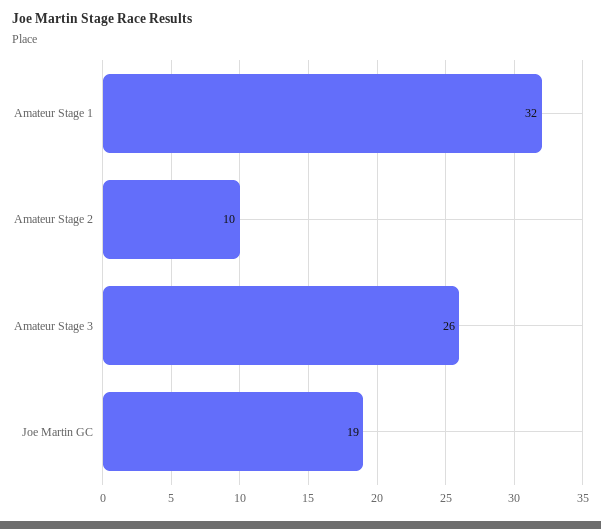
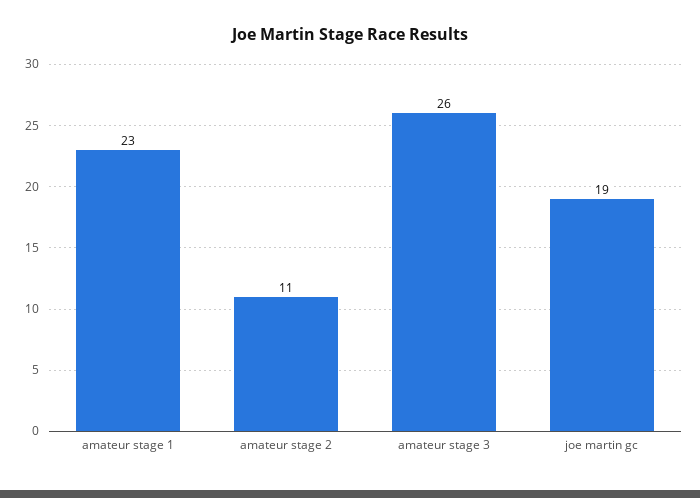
  {
-   "Amateur Stage 1": 32,
+   "Amateur Stage 1": 23,
-   "Amateur Stage 2": 10,
+   "Amateur Stage 2": 11,
    "Amateur Stage 3": 26,
    "Joe Martin GC": 19
  }

